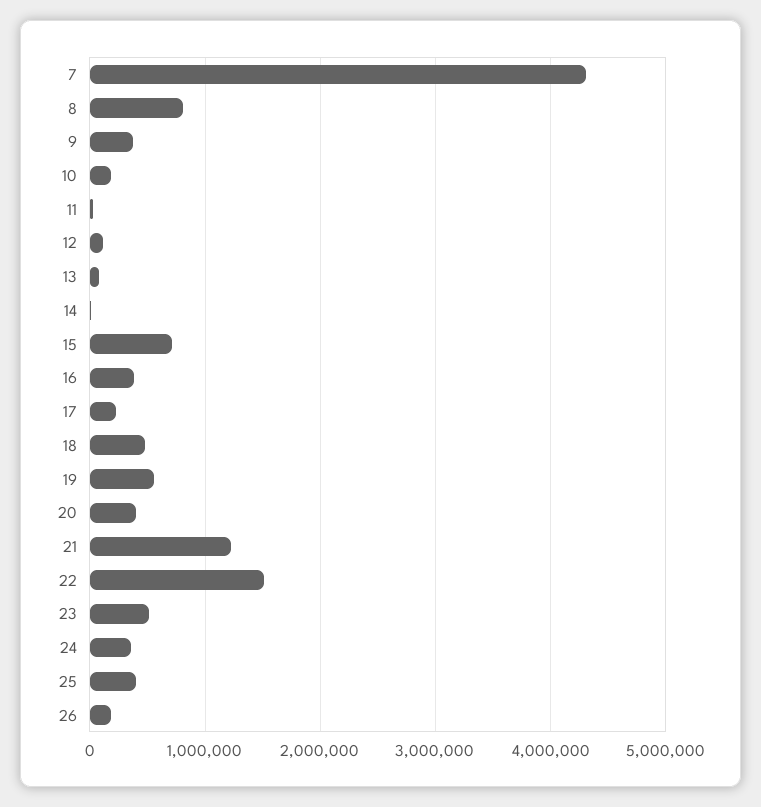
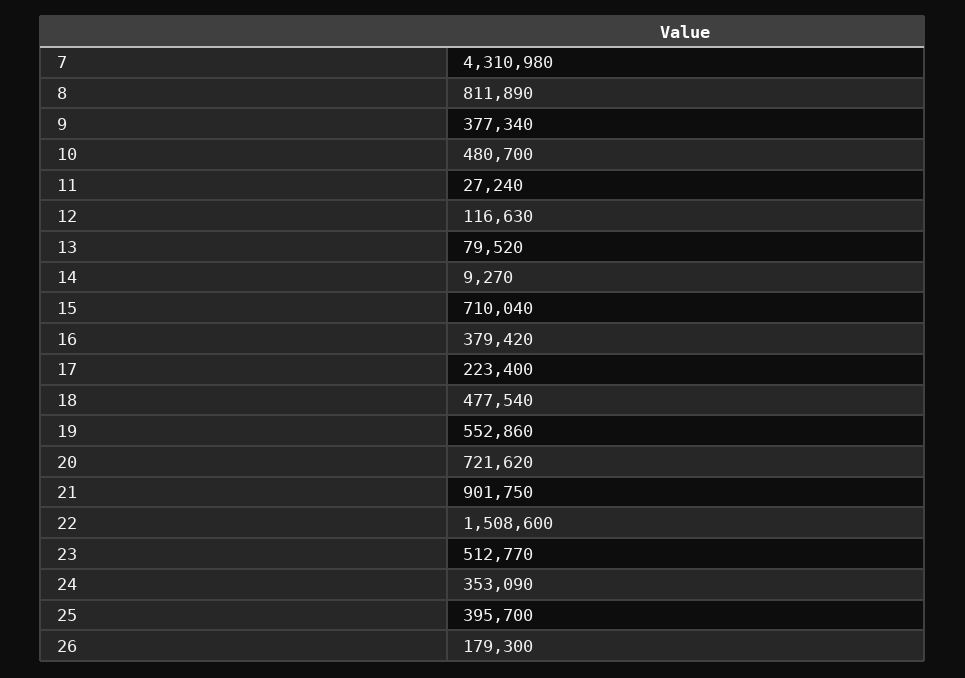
  {
    "7": 4310980,
    "8": 811890,
    "9": 377340,
-   "10": 200000,
+   "10": 480700,
    "11": 27240,
    "12": 116630,
    "13": 79520,
    "14": 9270,
    "15": 710040,
    "16": 379420,
    "17": 223400,
    "18": 477540,
    "19": 552860,
-   "20": 400000,
+   "20": 721620,
-   "21": 1200000,
+   "21": 901750,
    "22": 1508600,
    "23": 512770,
    "24": 353090,
    "25": 395700,
    "26": 179300
  }

